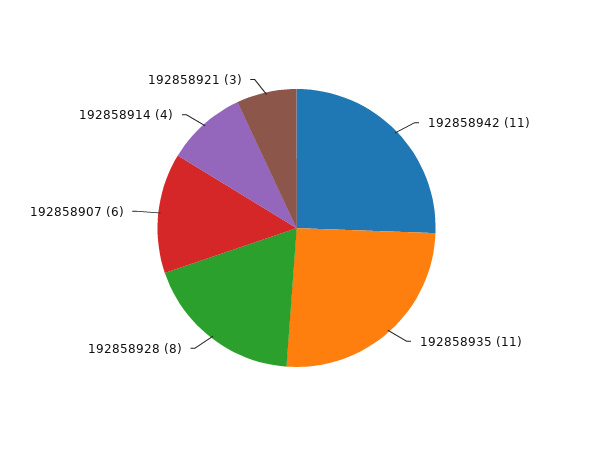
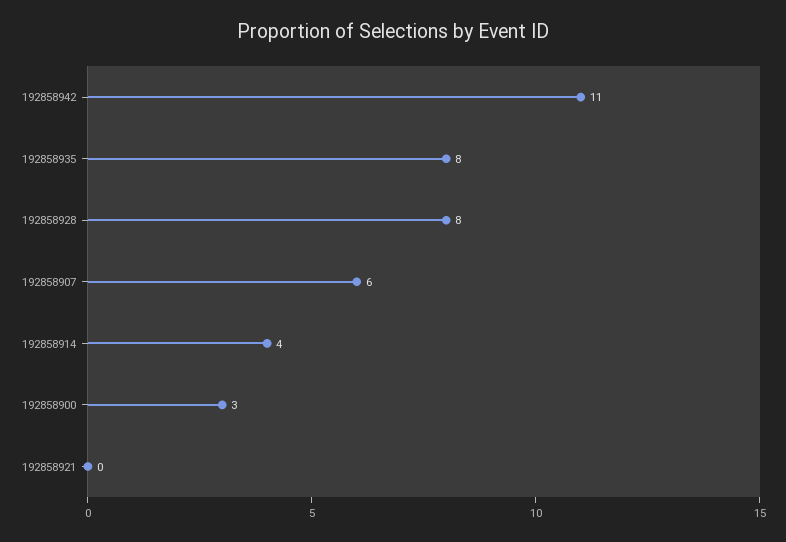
  {
    "192858942": 11,
-   "192858935": 11,
+   "192858935": 8,
    "192858928": 8,
    "192858907": 6,
    "192858914": 4,
-   "192858921": 3
+   "192858921": 0,
+   "192858900": 3
  }

